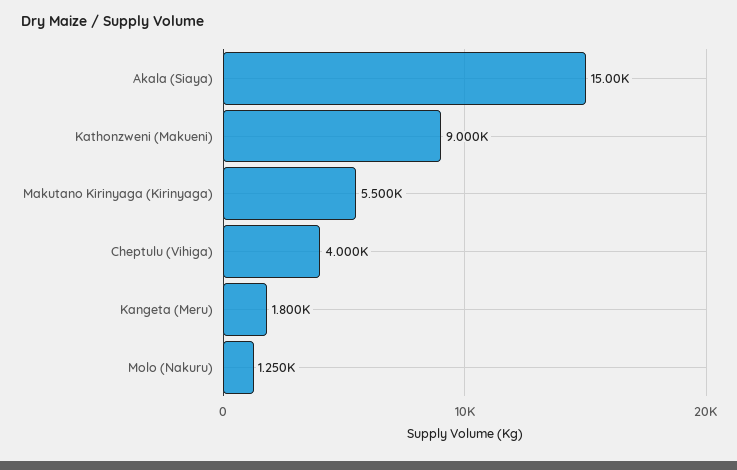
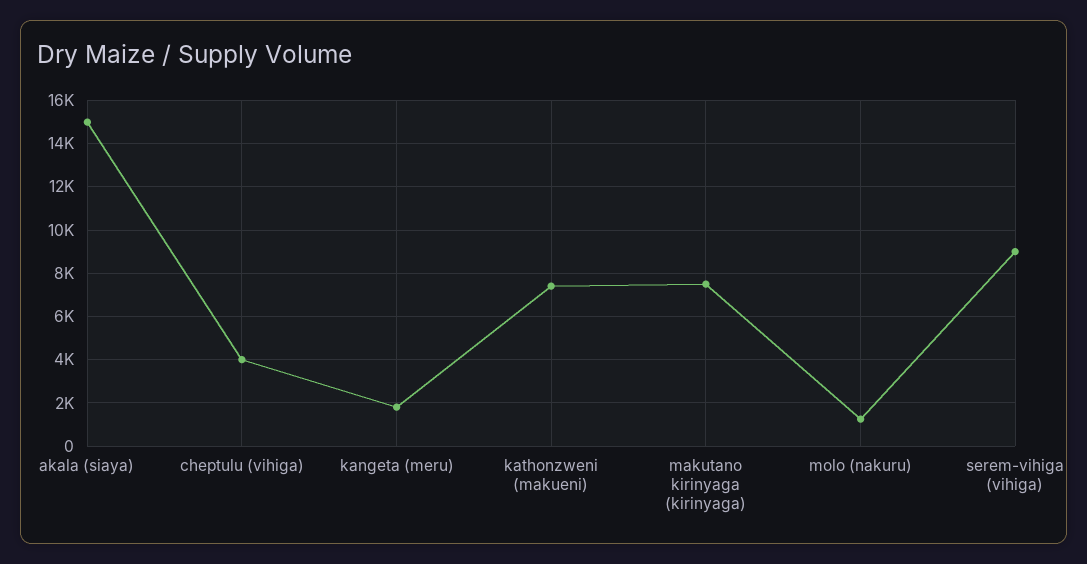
  {
    "Akala (Siaya)": 15000,
-   "Kathonzweni (Makueni)": 9000,
+   "Kathonzweni (Makueni)": 7500,
-   "Makutano Kirinyaga (Kirinyaga)": 5500,
+   "Makutano Kirinyaga (Kirinyaga)": 7500,
    "Cheptulu (Vihiga)": 4000,
    "Kangeta (Meru)": 1800,
-   "Molo (Nakuru)": 1250
+   "Molo (Nakuru)": 1250,
+   "serem-vihiga (vihiga)": 9000
  }

